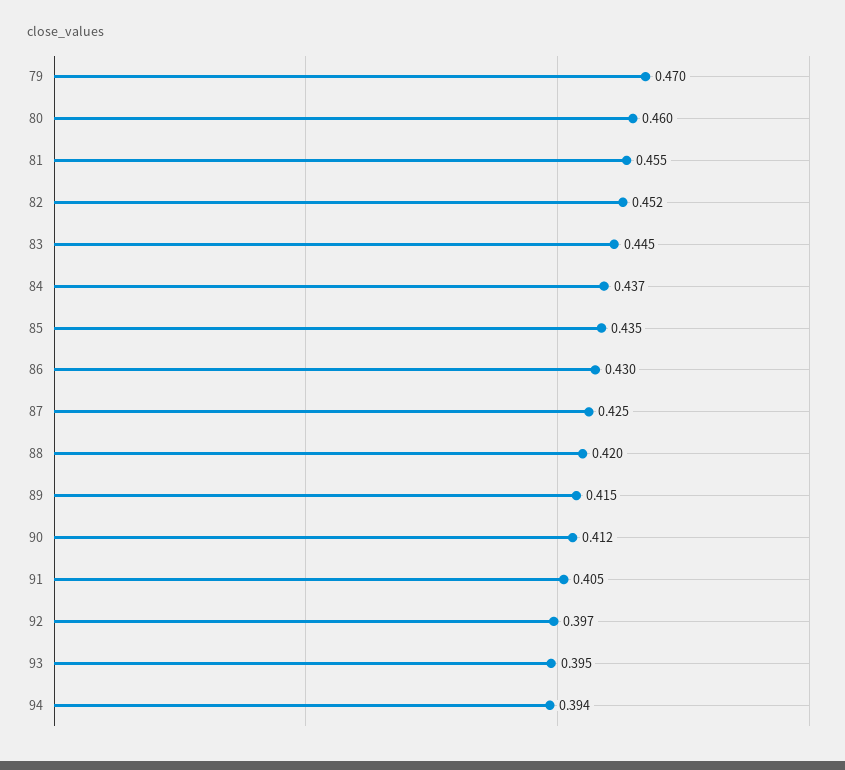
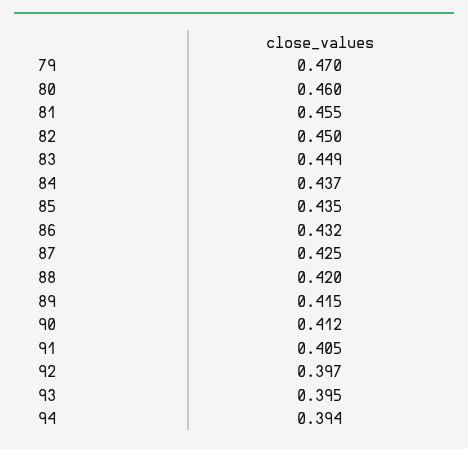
  {
    "79": 0.47,
    "80": 0.46,
    "81": 0.455,
-   "82": 0.452,
+   "82": 0.45,
-   "83": 0.445,
+   "83": 0.449,
    "84": 0.437,
    "85": 0.435,
-   "86": 0.43,
+   "86": 0.432,
    "87": 0.425,
    "88": 0.42,
    "89": 0.415,
    "90": 0.412,
    "91": 0.405,
    "92": 0.397,
    "93": 0.395,
    "94": 0.394
  }

